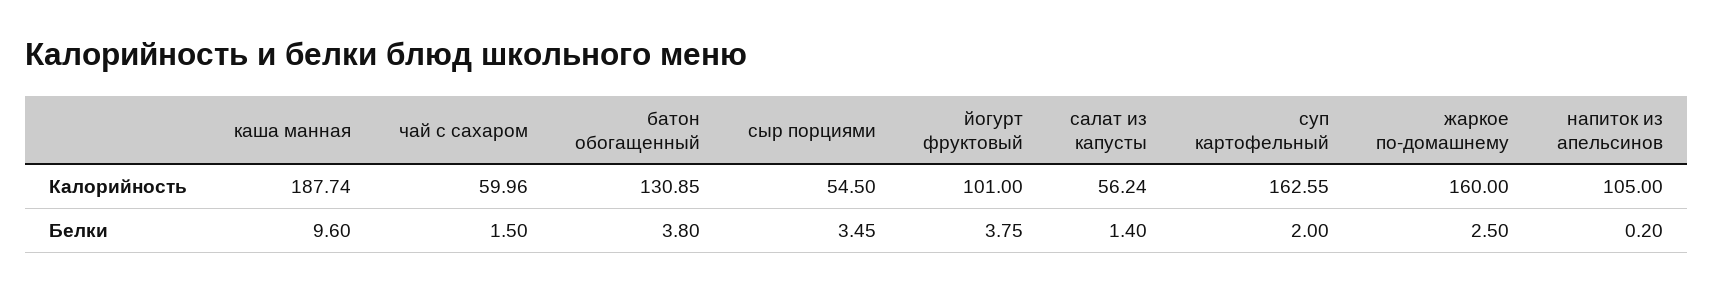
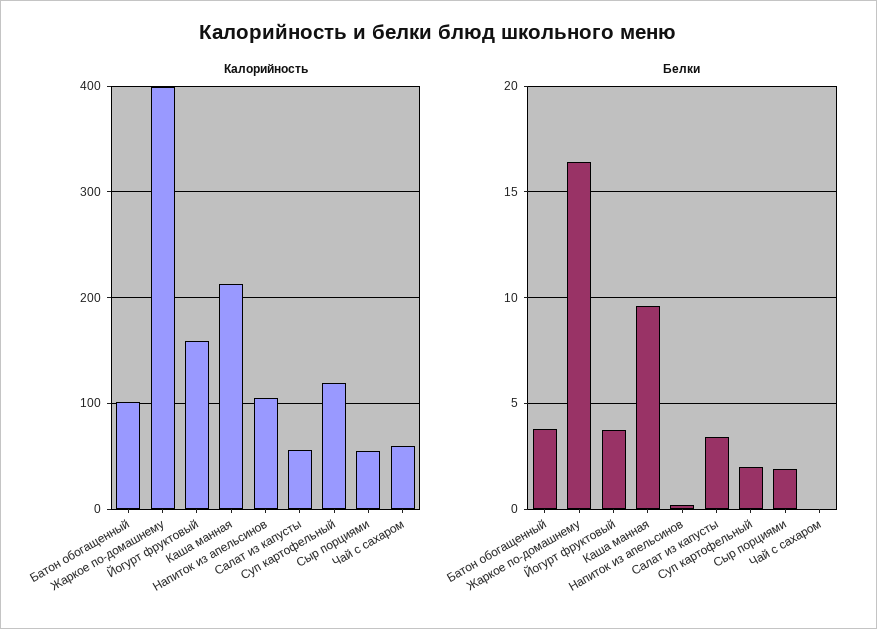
  {
    "Калорийность": {
-     "каша манная": 187.74,
+     "каша манная": 210,
      "чай с сахаром": 59.96,
-     "батон обогащенный": 130.85,
+     "батон обогащенный": 100,
      "сыр порциями": 54.5,
-     "йогурт фруктовый": 101,
+     "йогурт фруктовый": 160,
      "салат из капусты": 56.24,
-     "суп картофельный": 162.55,
+     "суп картофельный": 120,
-     "жаркое по-домашнему": 160,
+     "жаркое по-домашнему": 400,
      "напиток из апельсинов": 105
    },
    "Белки": {
      "каша манная": 9.6,
-     "чай с сахаром": 1.5,
+     "чай с сахаром": 0,
      "батон обогащенный": 3.8,
-     "сыр порциями": 3.45,
+     "сыр порциями": 2,
      "йогурт фруктовый": 3.75,
-     "салат из капусты": 1.4,
+     "салат из капусты": 3.5,
      "суп картофельный": 2,
-     "жаркое по-домашнему": 2.5,
+     "жаркое по-домашнему": 16.5,
      "напиток из апельсинов": 0.2
    }
  }

